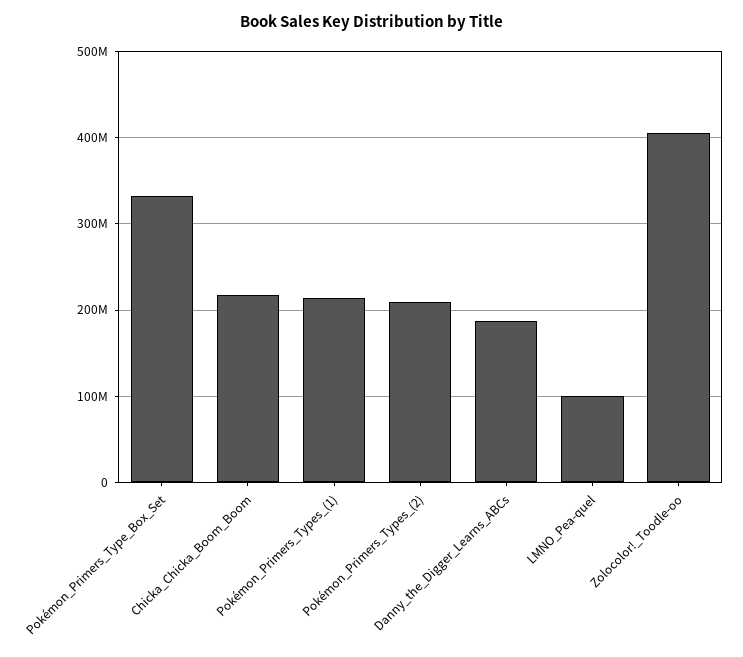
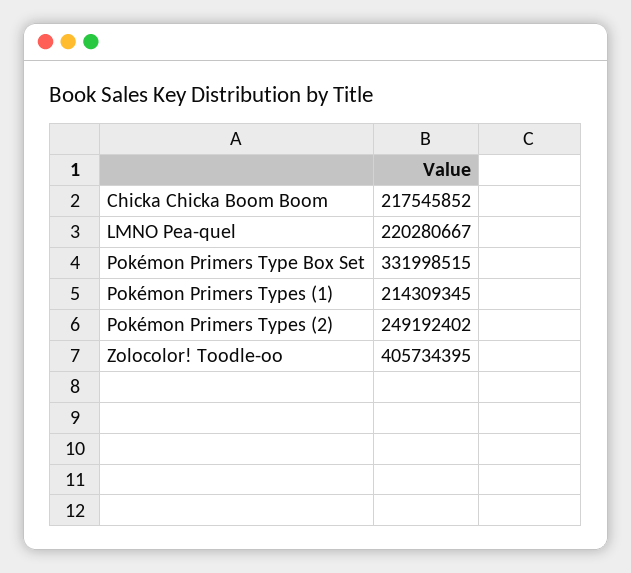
  {
    "Pokémon_Primers_Type_Box_Set": 331998515,
    "Chicka_Chicka_Boom_Boom": 217545852,
    "Pokémon_Primers_Types_(1)": 214309345,
-   "Pokémon_Primers_Types_(2)": 210000000,
+   "Pokémon_Primers_Types_(2)": 249192402,
-   "Danny_the_Digger_Learns_ABCs": 190000000,
-   "LMNO_Pea-quel": 100000000,
+   "LMNO_Pea-quel": 220280667,
    "Zolocolor!_Toodle-oo": 405734395
  }

